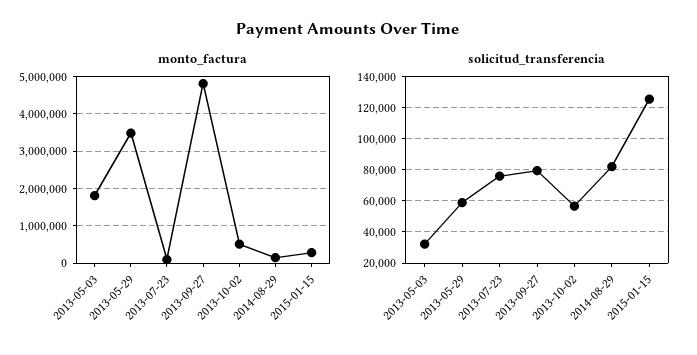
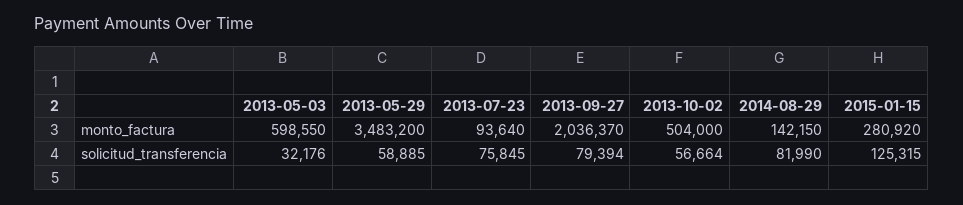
  {
    "monto_factura": {
-     "2013-05-03": 1800000,
+     "2013-05-03": 598550,
      "2013-05-29": 3483200,
      "2013-07-23": 93640,
-     "2013-09-27": 4800000,
+     "2013-09-27": 2036370,
      "2013-10-02": 504000,
      "2014-08-29": 142150,
      "2015-01-15": 280920
    },
    "solicitud_transferencia": {
      "2013-05-03": 32176,
      "2013-05-29": 58885,
      "2013-07-23": 75845,
      "2013-09-27": 79394,
      "2013-10-02": 56664,
      "2014-08-29": 81990,
      "2015-01-15": 125315
    }
  }

